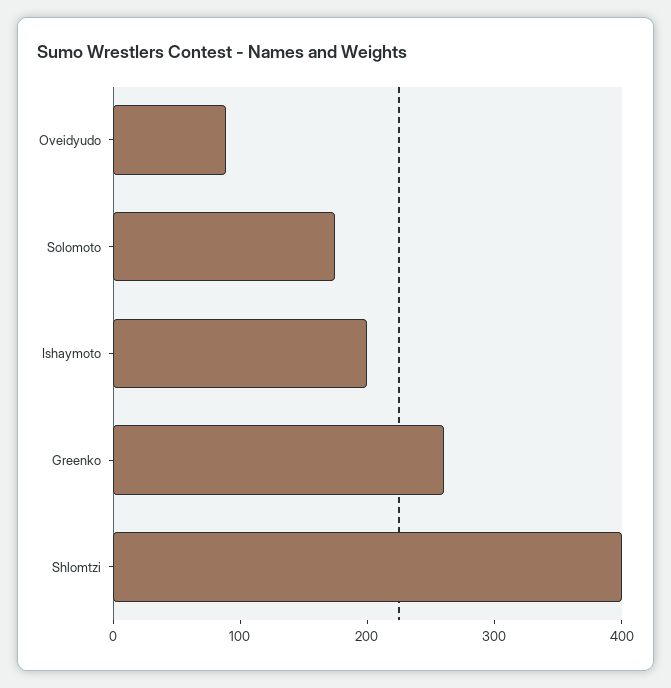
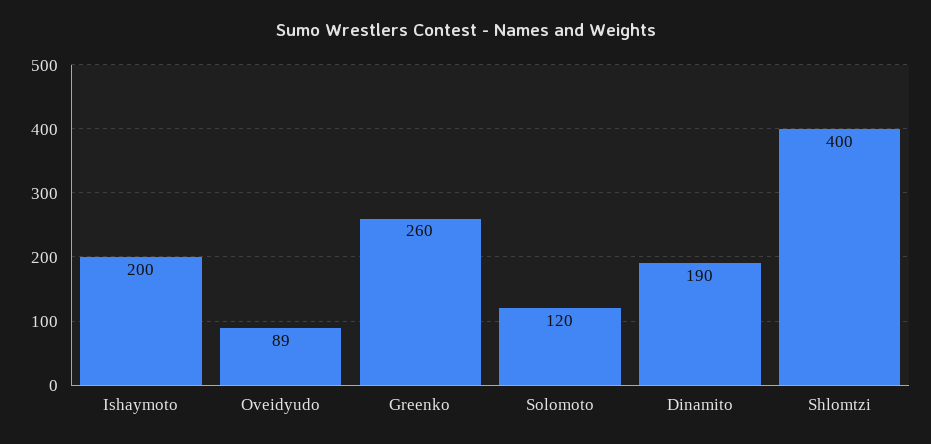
  {
    "Oveidyudo": 89,
-   "Solomoto": 180,
+   "Solomoto": 120,
    "Ishaymoto": 200,
    "Greenko": 260,
-   "Shlomtzi": 400
+   "Shlomtzi": 400,
+   "Dinamito": 190
  }

